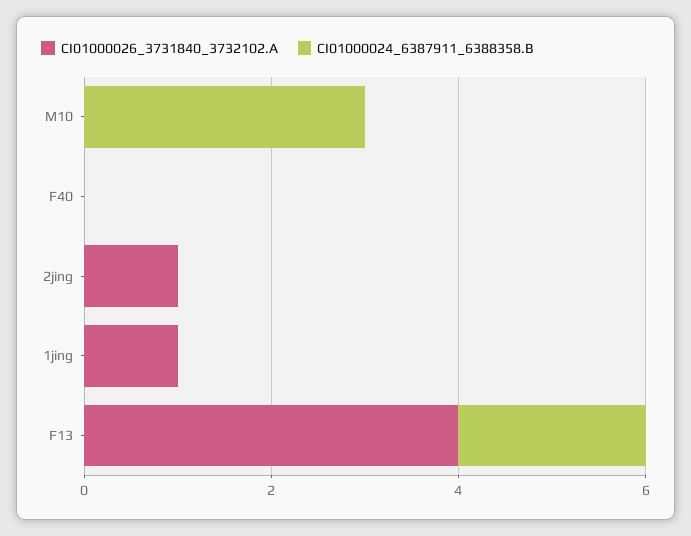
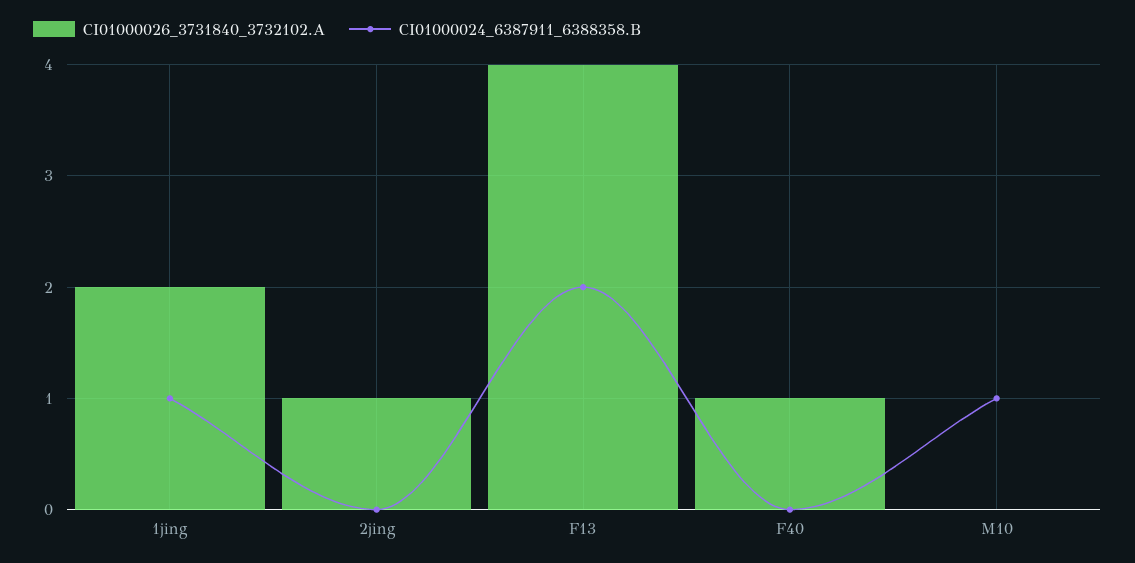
  {
    "CI01000026_3731840_3732102.A": {
      "M10": 0,
-     "F40": 0,
+     "F40": 1,
      "2jing": 1,
-     "1jing": 1,
+     "1jing": 2,
      "F13": 4
    },
    "CI01000024_6387911_6388358.B": {
-     "M10": 3,
+     "M10": 1,
      "F40": 0,
      "2jing": 0,
-     "1jing": 0,
+     "1jing": 1,
      "F13": 2
    }
  }

